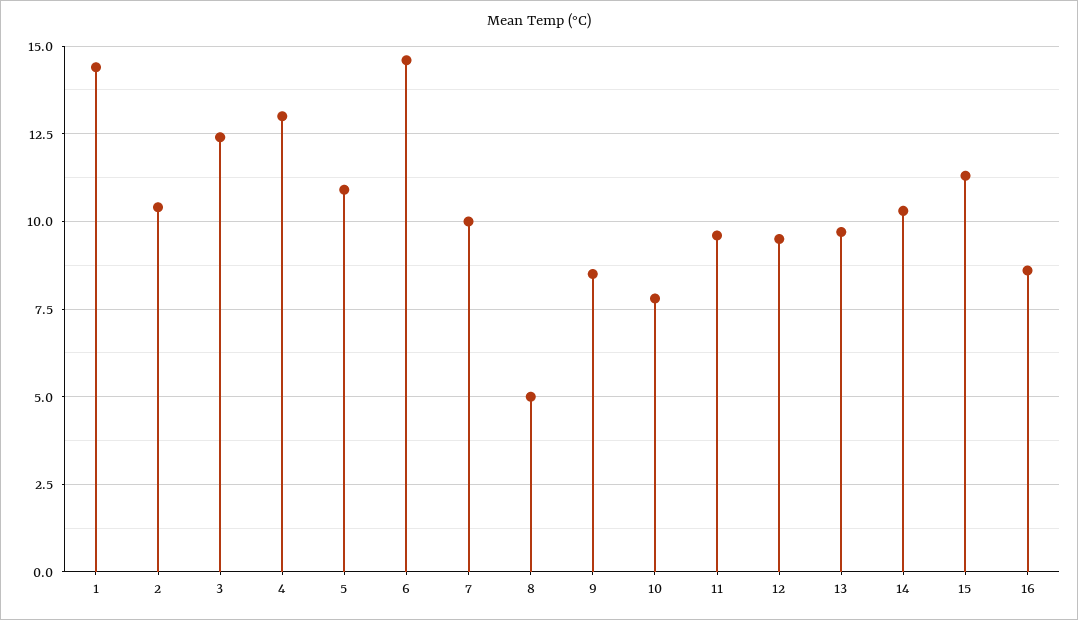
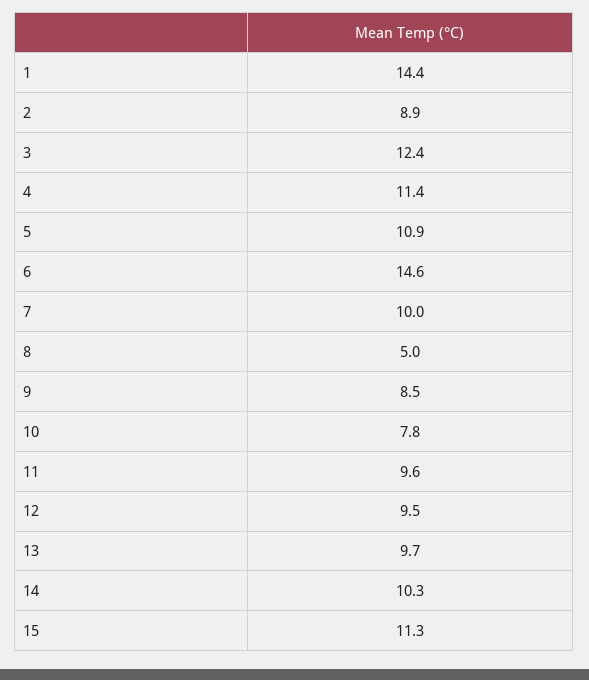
  {
    "1": 14.4,
-   "2": 10.5,
+   "2": 8.9,
    "3": 12.4,
-   "4": 13,
+   "4": 11.4,
    "5": 10.9,
    "6": 14.6,
    "7": 10,
    "8": 5,
    "9": 8.5,
    "10": 7.8,
    "11": 9.6,
    "12": 9.5,
    "13": 9.7,
    "14": 10.3,
-   "15": 11.3,
+   "15": 11.3
-   "16": 8.5
  }

